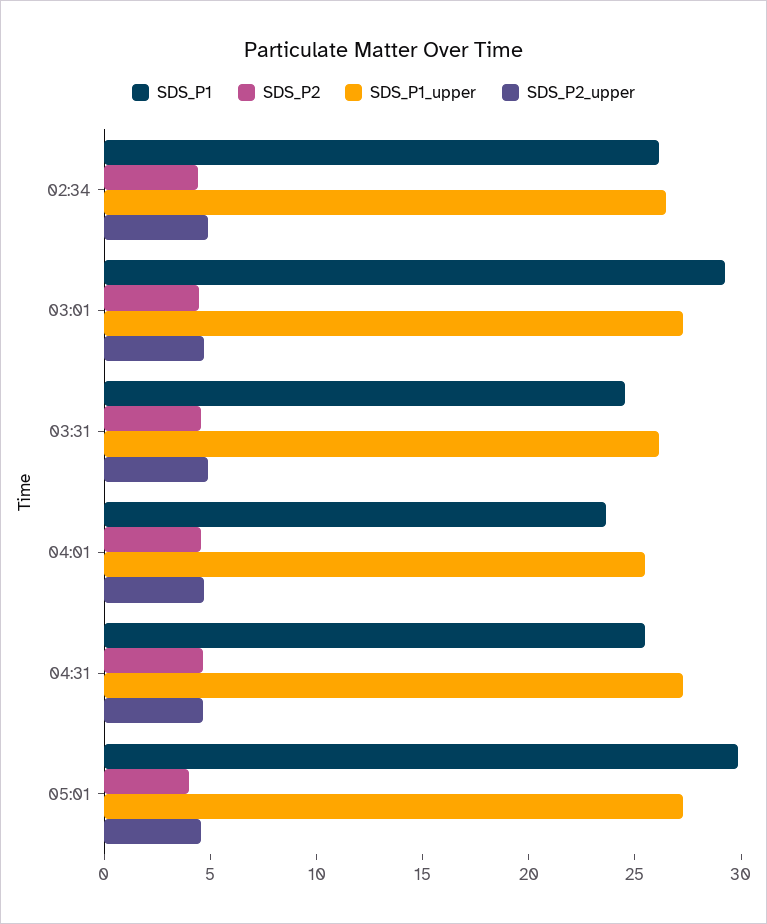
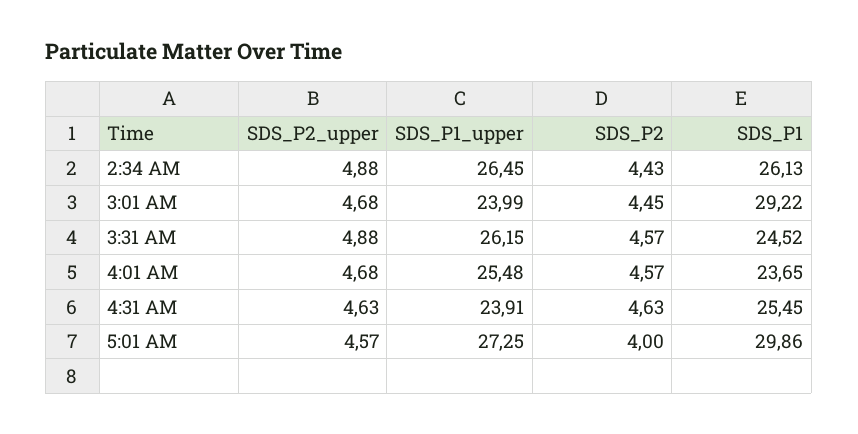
  {
    "SDS_P1": {
      "02:34": 26.13,
      "03:01": 29.22,
      "03:31": 24.52,
      "04:01": 23.65,
      "04:31": 25.45,
      "05:01": 29.86
    },
    "SDS_P2": {
      "02:34": 4.43,
      "03:01": 4.45,
      "03:31": 4.57,
      "04:01": 4.57,
      "04:31": 4.63,
      "05:01": 4
    },
    "SDS_P1_upper": {
      "02:34": 26.45,
-     "03:01": 27,
+     "03:01": 23.99,
      "03:31": 26.15,
      "04:01": 25.48,
-     "04:31": 27,
+     "04:31": 23.91,
      "05:01": 27.25
    },
    "SDS_P2_upper": {
      "02:34": 4.88,
      "03:01": 4.68,
      "03:31": 4.88,
      "04:01": 4.68,
      "04:31": 4.63,
      "05:01": 4.57
    }
  }

